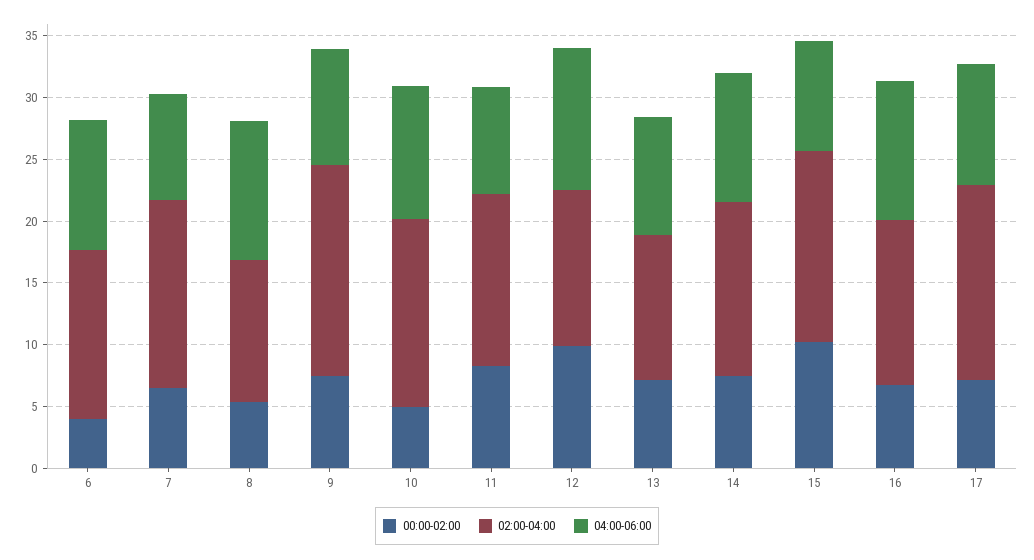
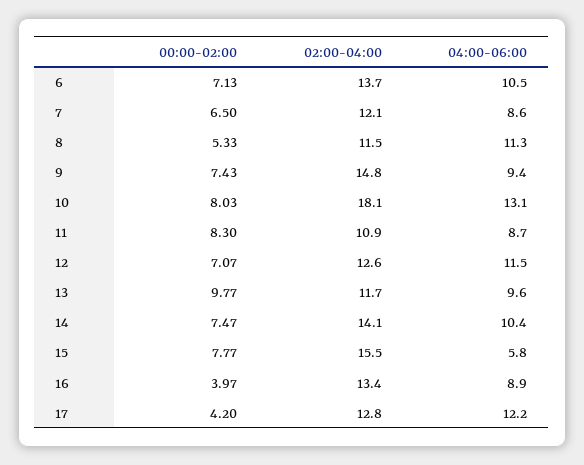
  {
    "00:00-02:00": {
-     "6": 4,
+     "6": 7.13,
      "7": 6.5,
      "8": 5.33,
      "9": 7.43,
-     "10": 5,
+     "10": 8.03,
      "11": 8.3,
-     "12": 10,
+     "12": 7.07,
-     "13": 7,
+     "13": 9.77,
      "14": 7.47,
-     "15": 10,
+     "15": 7.77,
-     "16": 7,
+     "16": 3.97,
-     "17": 7
+     "17": 4.2
    },
    "02:00-04:00": {
      "6": 13.7,
-     "7": 15,
+     "7": 12.1,
      "8": 11.5,
-     "9": 17,
+     "9": 14.8,
-     "10": 15,
+     "10": 18.1,
-     "11": 14,
+     "11": 10.9,
      "12": 12.6,
      "13": 11.7,
      "14": 14.1,
      "15": 15.5,
      "16": 13.4,
-     "17": 16
+     "17": 12.8
    },
    "04:00-06:00": {
      "6": 10.5,
      "7": 8.6,
      "8": 11.3,
      "9": 9.4,
-     "10": 11,
+     "10": 13.1,
      "11": 8.7,
      "12": 11.5,
      "13": 9.6,
      "14": 10.4,
-     "15": 9,
+     "15": 5.8,
-     "16": 11,
+     "16": 8.9,
-     "17": 10
+     "17": 12.2
    }
  }

